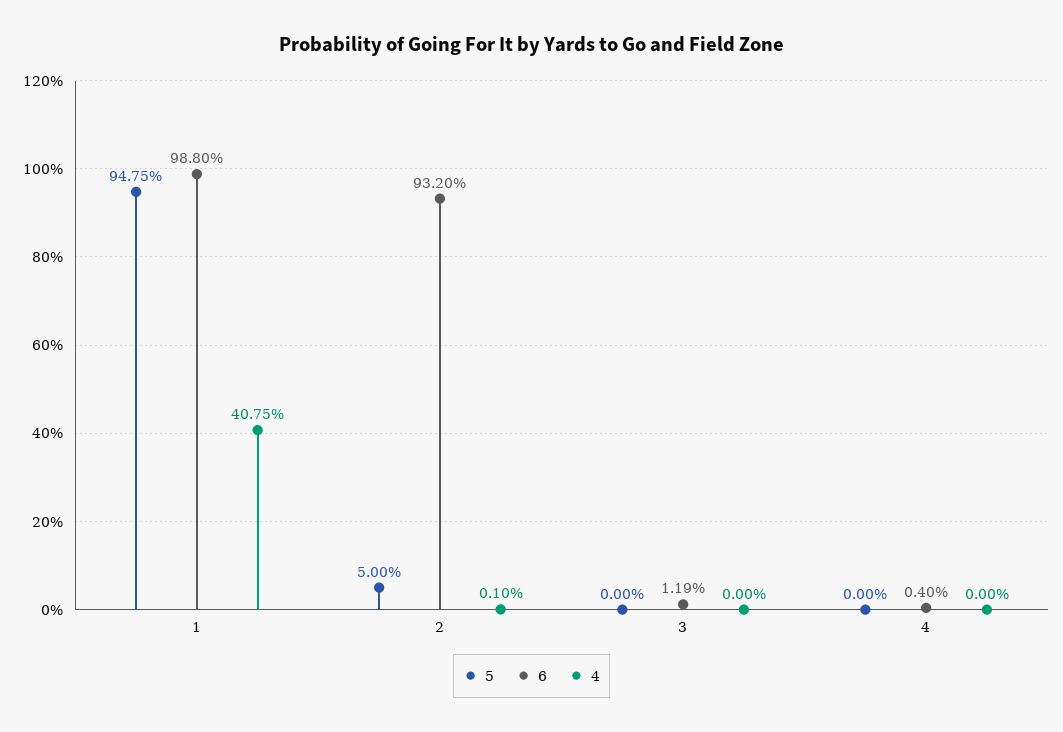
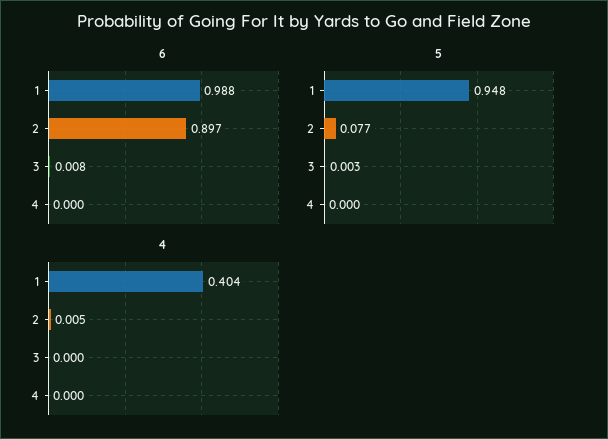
  {
    "5": {
      "1": 0.9475,
-     "2": 0.05,
+     "2": 0.077,
-     "3": 0,
+     "3": 0.003,
      "4": 0
    },
    "6": {
      "1": 0.988,
-     "2": 0.932,
+     "2": 0.897,
-     "3": 0.0119,
+     "3": 0.008,
-     "4": 0.004
+     "4": 0
    },
    "4": {
-     "1": 0.4075,
+     "1": 0.404,
-     "2": 0.001,
+     "2": 0.005,
      "3": 0,
      "4": 0
    }
  }

